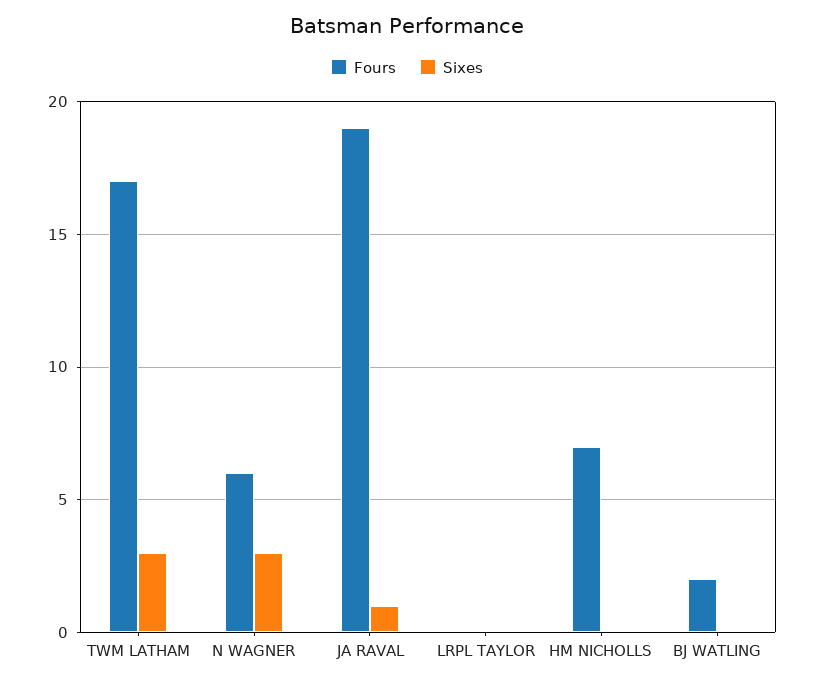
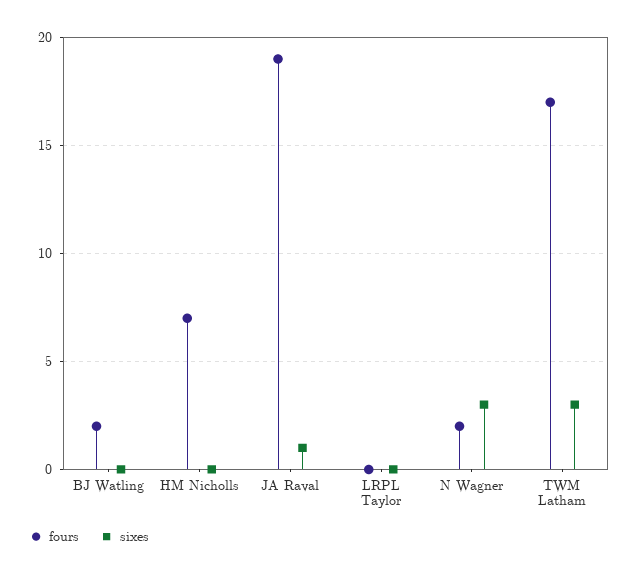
  {
    "Fours": {
      "TWM LATHAM": 17,
-     "N WAGNER": 6,
+     "N WAGNER": 2,
      "JA RAVAL": 19,
      "LRPL TAYLOR": 0,
      "HM NICHOLLS": 7,
      "BJ WATLING": 2
    },
    "Sixes": {
      "TWM LATHAM": 3,
      "N WAGNER": 3,
      "JA RAVAL": 1,
      "LRPL TAYLOR": 0,
      "HM NICHOLLS": 0,
      "BJ WATLING": 0
    }
  }

